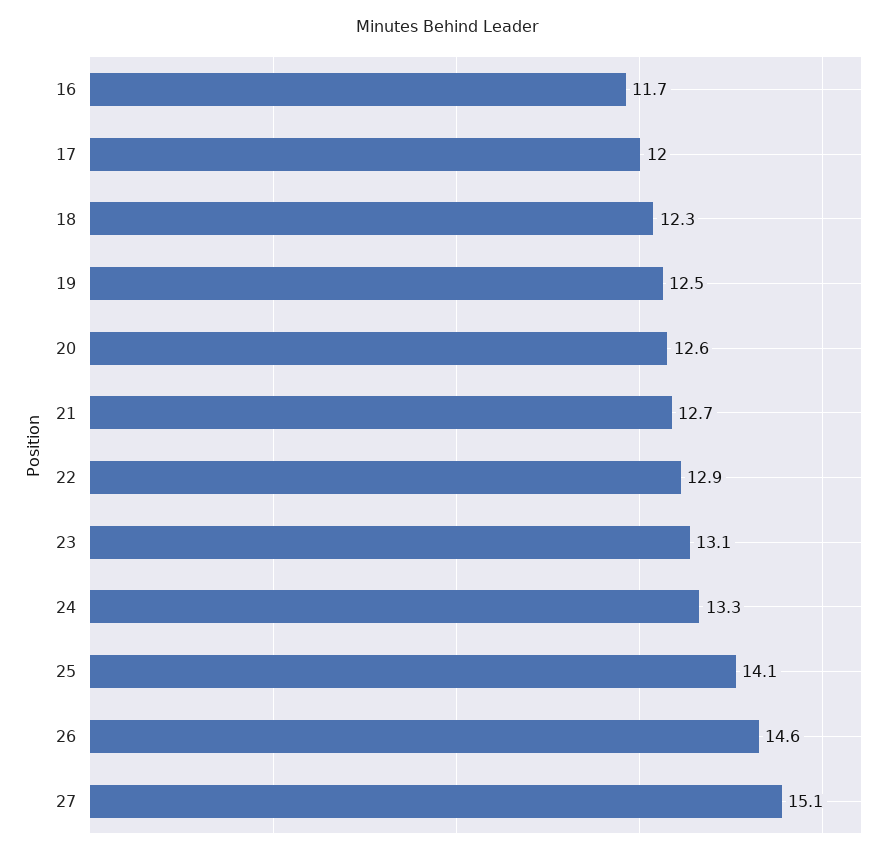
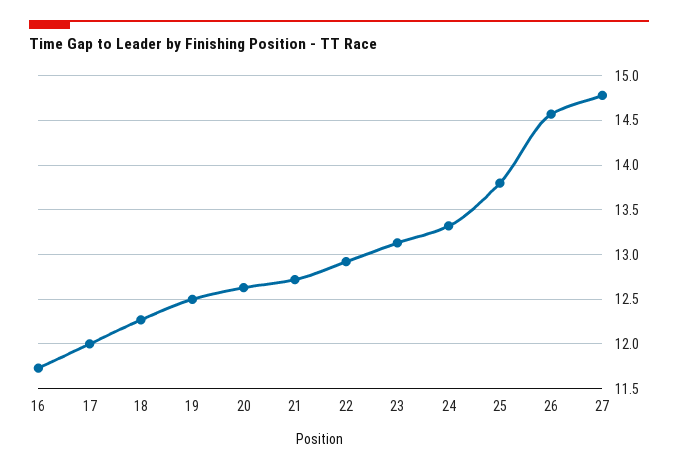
  {
    "16": 11.7,
    "17": 12,
    "18": 12.3,
    "19": 12.5,
    "20": 12.6,
    "21": 12.7,
    "22": 12.9,
    "23": 13.1,
    "24": 13.3,
-   "25": 14.1,
+   "25": 13.8,
    "26": 14.6,
-   "27": 15.1
+   "27": 14.8
  }

